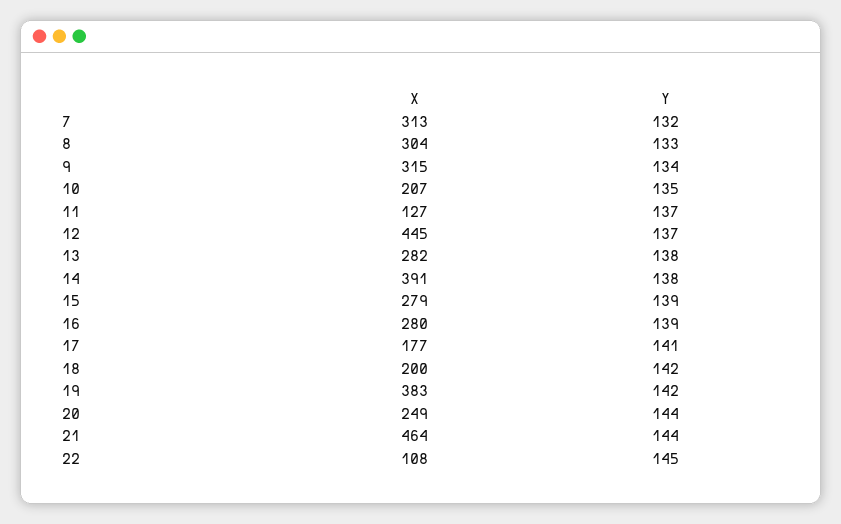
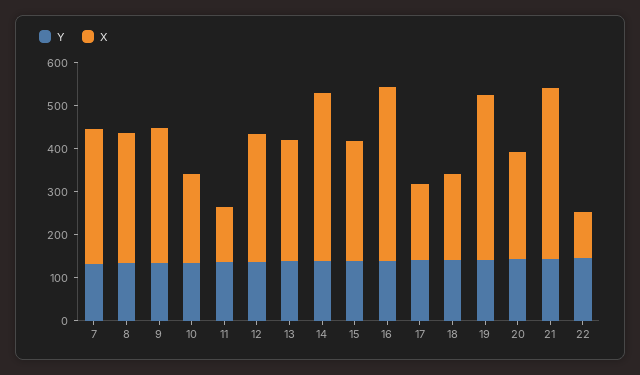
  {
    "X": {
      "7": 313,
      "8": 304,
      "9": 315,
      "10": 207,
      "11": 127,
-     "12": 445,
+     "12": 300,
      "13": 282,
      "14": 391,
      "15": 279,
-     "16": 280,
+     "16": 400,
      "17": 177,
      "18": 200,
      "19": 383,
      "20": 249,
-     "21": 464,
+     "21": 400,
      "22": 108
    },
    "Y": {
      "7": 132,
      "8": 133,
      "9": 134,
      "10": 135,
      "11": 137,
      "12": 137,
      "13": 138,
      "14": 138,
      "15": 139,
      "16": 139,
      "17": 141,
      "18": 142,
      "19": 142,
      "20": 144,
      "21": 144,
      "22": 145
    }
  }

